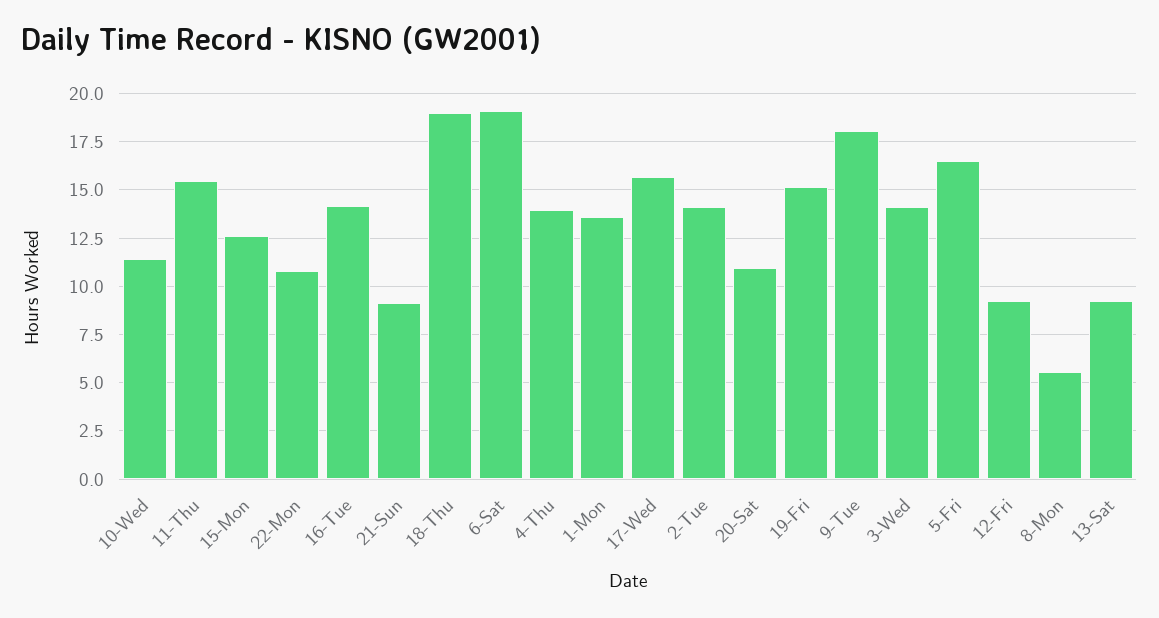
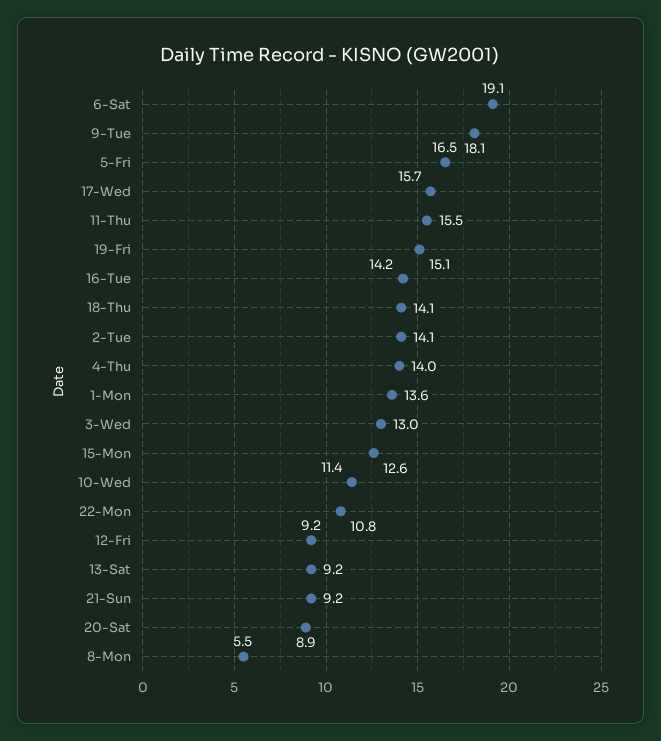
  {
    "10-Wed": 11.4,
    "11-Thu": 15.5,
    "15-Mon": 12.6,
    "22-Mon": 10.8,
    "16-Tue": 14.2,
    "21-Sun": 9.2,
-   "18-Thu": 19,
+   "18-Thu": 14.1,
    "6-Sat": 19.1,
    "4-Thu": 14,
    "1-Mon": 13.6,
    "17-Wed": 15.7,
    "2-Tue": 14.1,
-   "20-Sat": 11,
+   "20-Sat": 8.9,
    "19-Fri": 15.1,
    "9-Tue": 18.1,
-   "3-Wed": 14,
+   "3-Wed": 13,
    "5-Fri": 16.5,
    "12-Fri": 9.2,
    "8-Mon": 5.5,
    "13-Sat": 9.2
  }

